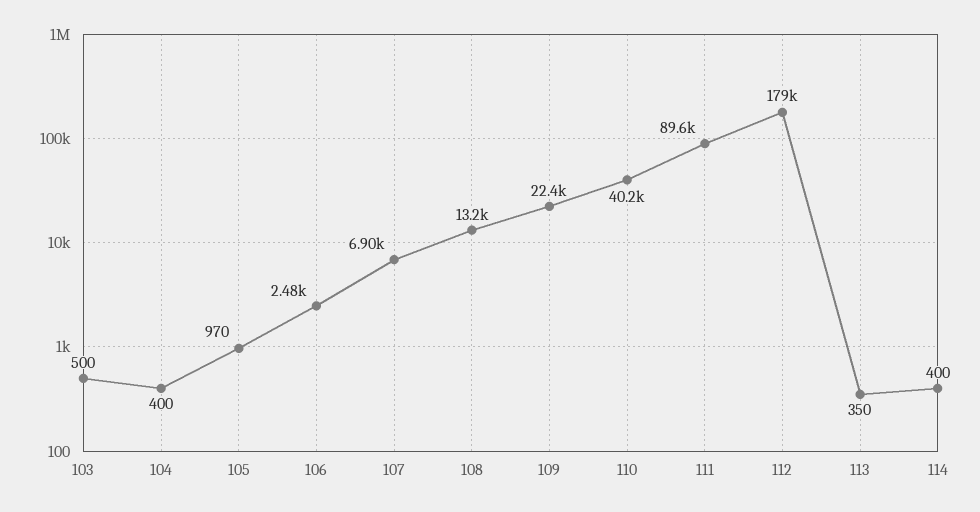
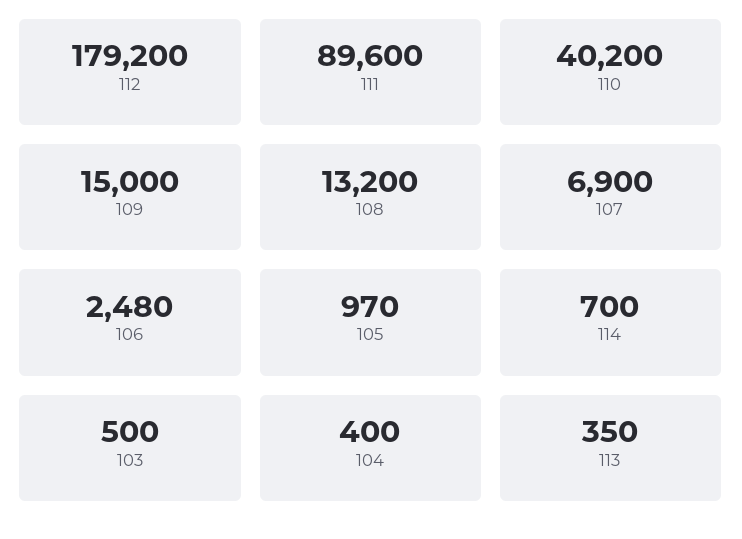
  {
    "103": 500,
    "104": 400,
    "105": 970,
    "106": 2480,
    "107": 6900,
    "108": 13200,
-   "109": 22400,
+   "109": 15000,
    "110": 40200,
    "111": 89600,
    "112": 179200,
    "113": 350,
-   "114": 400
+   "114": 700
  }

